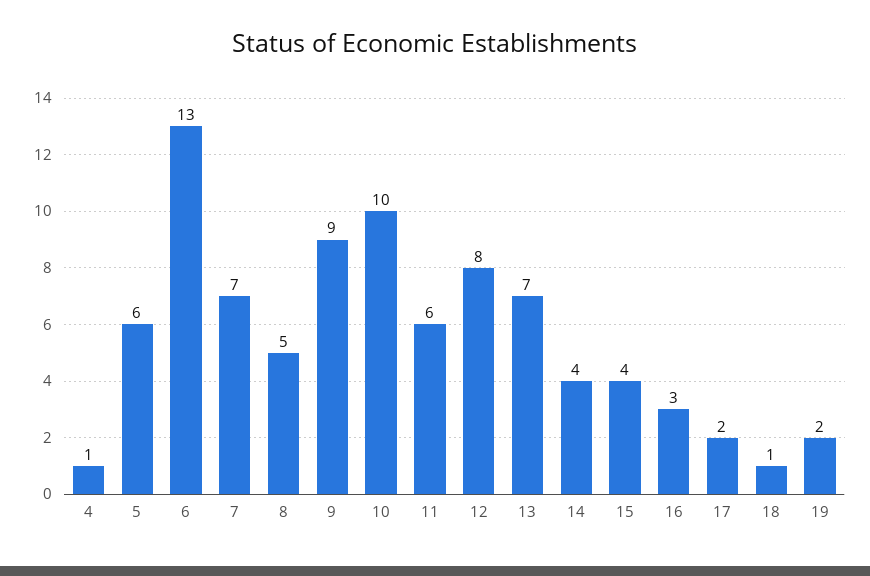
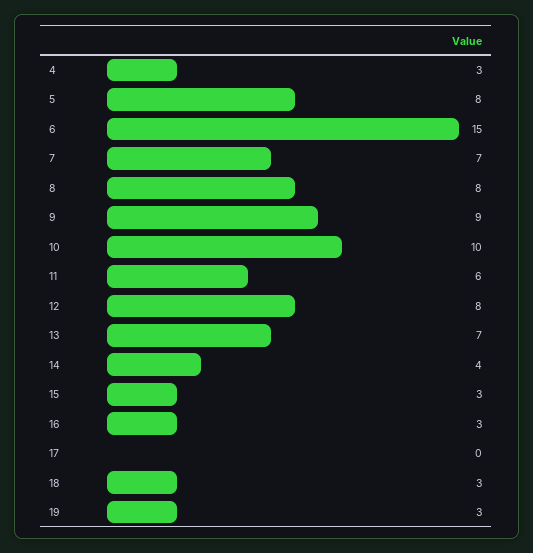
  {
-   "4": 1,
+   "4": 3,
-   "5": 6,
+   "5": 8,
-   "6": 13,
+   "6": 15,
    "7": 7,
-   "8": 5,
+   "8": 8,
    "9": 9,
    "10": 10,
    "11": 6,
    "12": 8,
    "13": 7,
    "14": 4,
-   "15": 4,
+   "15": 3,
    "16": 3,
-   "17": 2,
+   "17": 0,
-   "18": 1,
+   "18": 3,
-   "19": 2
+   "19": 3
  }

